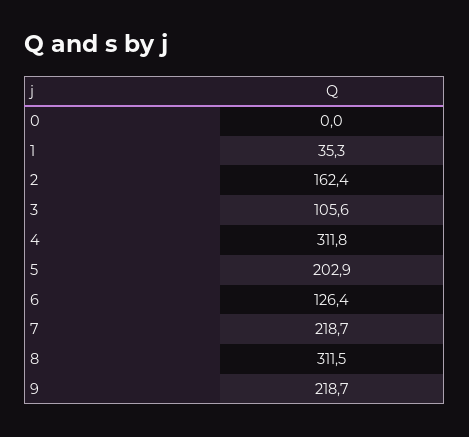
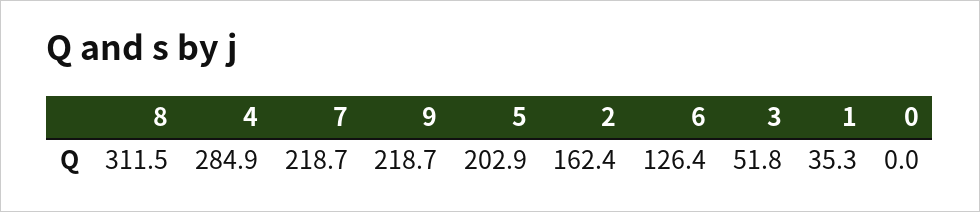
  {
    "0": 0,
    "1": 35.3,
    "2": 162.4,
-   "3": 105.6,
+   "3": 51.8,
-   "4": 311.8,
+   "4": 284.9,
    "5": 202.9,
    "6": 126.4,
    "7": 218.7,
    "8": 311.5,
    "9": 218.7
  }

